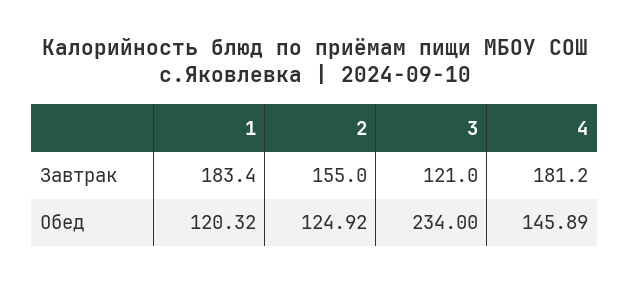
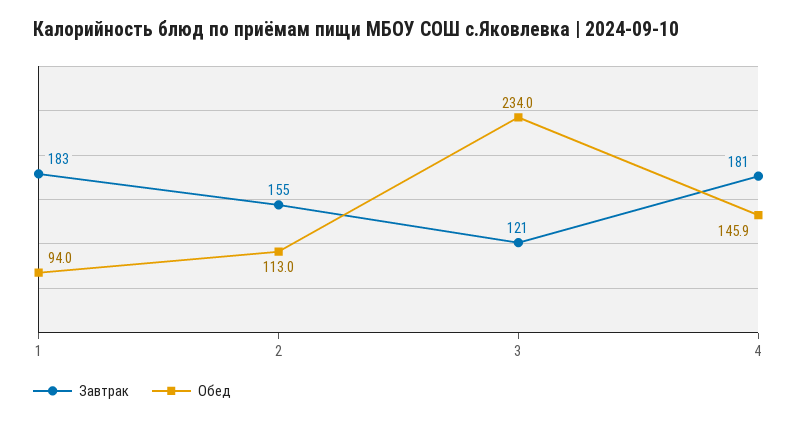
  {
    "Завтрак": {
      "1": 183.4,
      "2": 155,
      "3": 121,
      "4": 181.2
    },
    "Обед": {
-     "1": 120.32,
+     "1": 94,
-     "2": 124.92,
+     "2": 113,
      "3": 234,
      "4": 145.89
    }
  }

